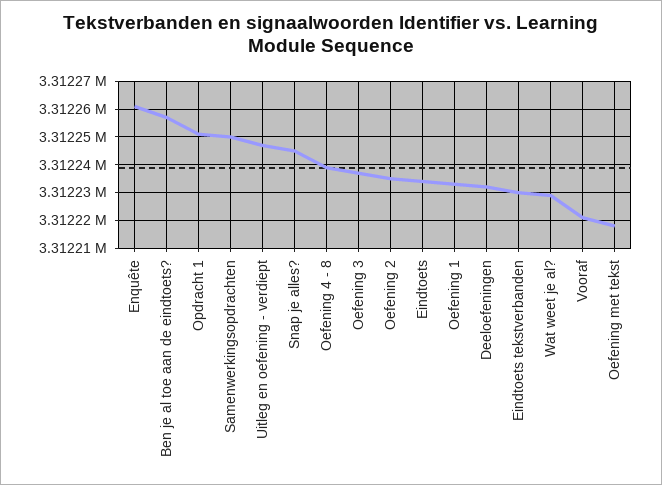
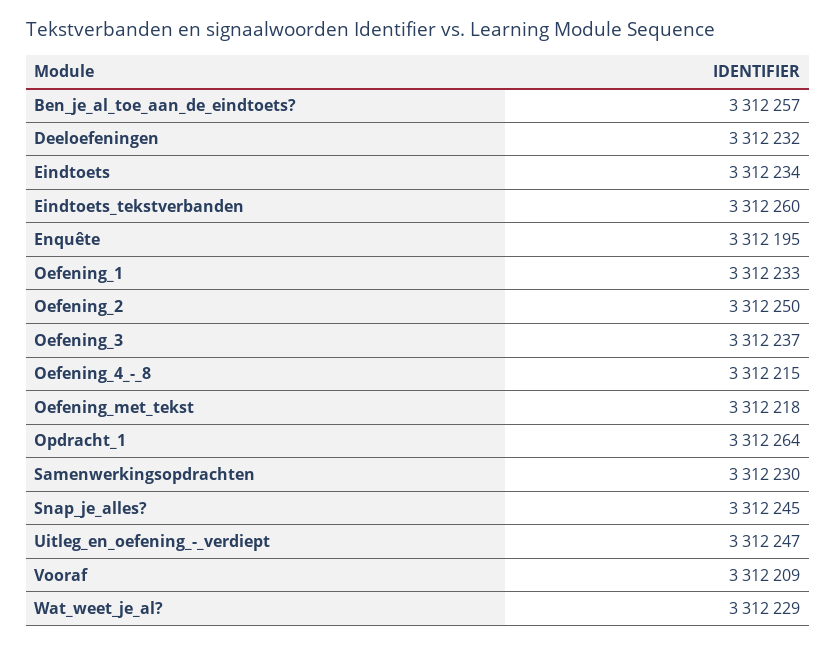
  {
-   "Enquête": 3312260,
+   "Enquête": 3312195,
    "Ben je al toe aan de eindtoets?": 3312257,
-   "Opdracht 1": 3312250,
+   "Opdracht 1": 3312264,
-   "Samenwerkingsopdrachten": 3312250,
+   "Samenwerkingsopdrachten": 3312230,
    "Uitleg en oefening - verdiept": 3312247,
    "Snap je alles?": 3312245,
-   "Oefening 4 - 8": 3312240,
+   "Oefening 4 - 8": 3312215,
    "Oefening 3": 3312237,
-   "Oefening 2": 3312235,
+   "Oefening 2": 3312250,
    "Eindtoets": 3312234,
    "Oefening 1": 3312233,
    "Deeloefeningen": 3312232,
-   "Eindtoets tekstverbanden": 3312230,
+   "Eindtoets tekstverbanden": 3312260,
    "Wat weet je al?": 3312229,
-   "Vooraf": 3312220,
+   "Vooraf": 3312209,
    "Oefening met tekst": 3312218
  }

